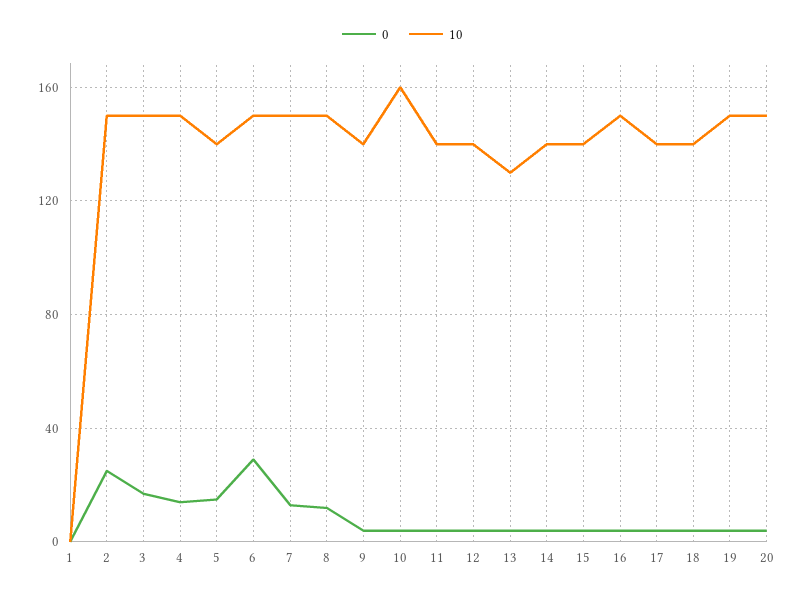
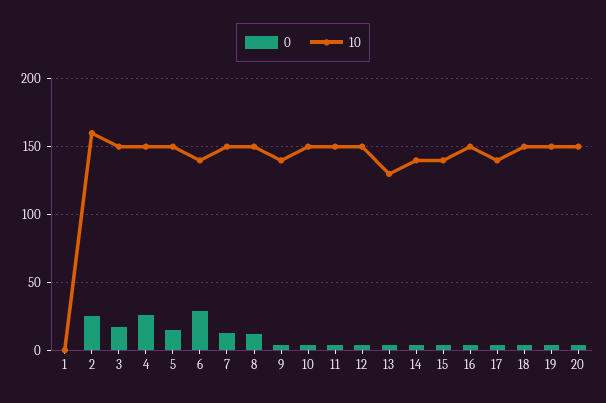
  {
    "0": {
      "1": 0,
      "2": 25,
      "3": 15,
-     "4": 15,
+     "4": 25,
      "5": 15,
      "6": 30,
      "7": 15,
      "8": 10,
      "9": 5,
      "10": 5,
      "11": 5,
      "12": 5,
      "13": 5,
      "14": 5,
      "15": 5,
      "16": 5,
      "17": 5,
      "18": 5,
      "19": 5,
      "20": 5
    },
    "10": {
      "1": 0,
-     "2": 150,
+     "2": 160,
      "3": 150,
      "4": 150,
-     "5": 140,
+     "5": 150,
-     "6": 150,
+     "6": 140,
      "7": 150,
      "8": 150,
      "9": 140,
-     "10": 160,
+     "10": 150,
-     "11": 140,
+     "11": 150,
-     "12": 140,
+     "12": 150,
      "13": 130,
      "14": 140,
      "15": 140,
      "16": 150,
      "17": 140,
-     "18": 140,
+     "18": 150,
      "19": 150,
      "20": 150
    }
  }

